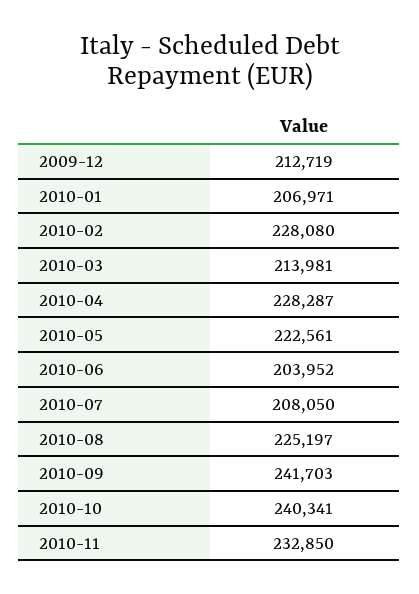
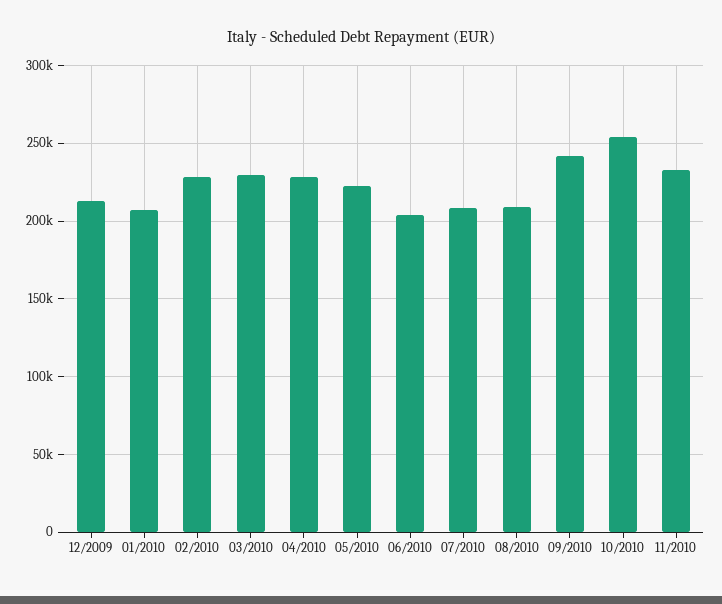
  {
    "2009-12": 212719,
    "2010-01": 206971,
    "2010-02": 228080,
-   "2010-03": 213981,
+   "2010-03": 230000,
    "2010-04": 228287,
    "2010-05": 222561,
    "2010-06": 203952,
    "2010-07": 208050,
-   "2010-08": 225197,
+   "2010-08": 210000,
    "2010-09": 241703,
-   "2010-10": 240341,
+   "2010-10": 255000,
    "2010-11": 232850
  }

